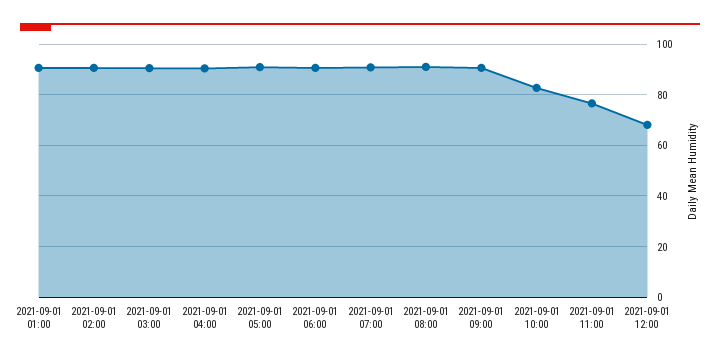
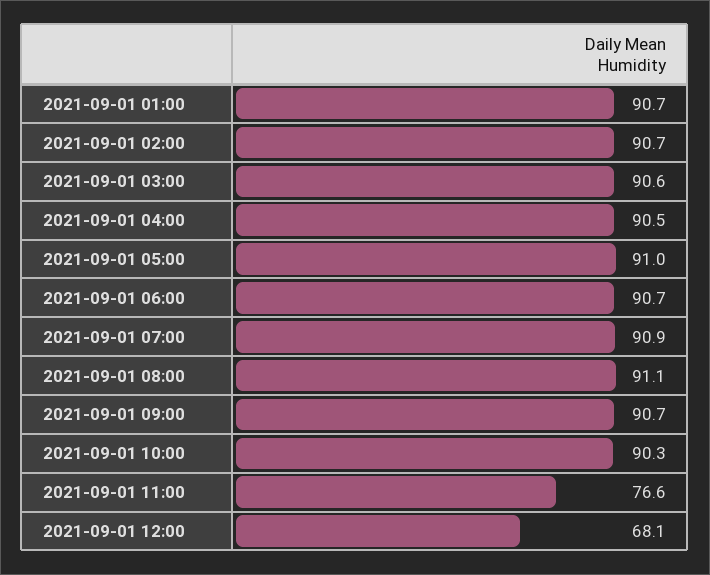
  {
    "2021-09-01 01:00": 90.7,
    "2021-09-01 02:00": 90.7,
    "2021-09-01 03:00": 90.6,
    "2021-09-01 04:00": 90.5,
    "2021-09-01 05:00": 91,
    "2021-09-01 06:00": 90.7,
    "2021-09-01 07:00": 90.9,
    "2021-09-01 08:00": 91.1,
    "2021-09-01 09:00": 90.7,
-   "2021-09-01 10:00": 82.5,
+   "2021-09-01 10:00": 90.3,
    "2021-09-01 11:00": 76.6,
    "2021-09-01 12:00": 68.1
  }

